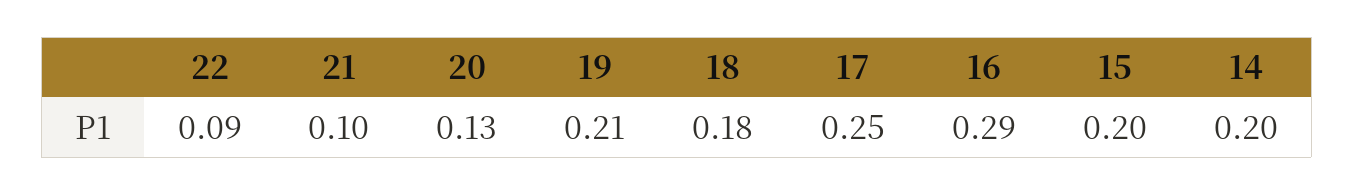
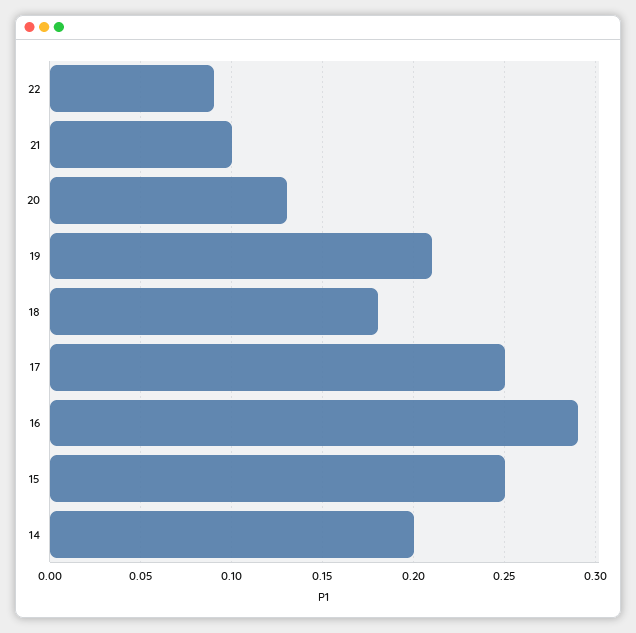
  {
    "22": 0.09,
    "21": 0.1,
    "20": 0.13,
    "19": 0.21,
    "18": 0.18,
    "17": 0.25,
    "16": 0.29,
-   "15": 0.2,
+   "15": 0.25,
    "14": 0.2
  }

